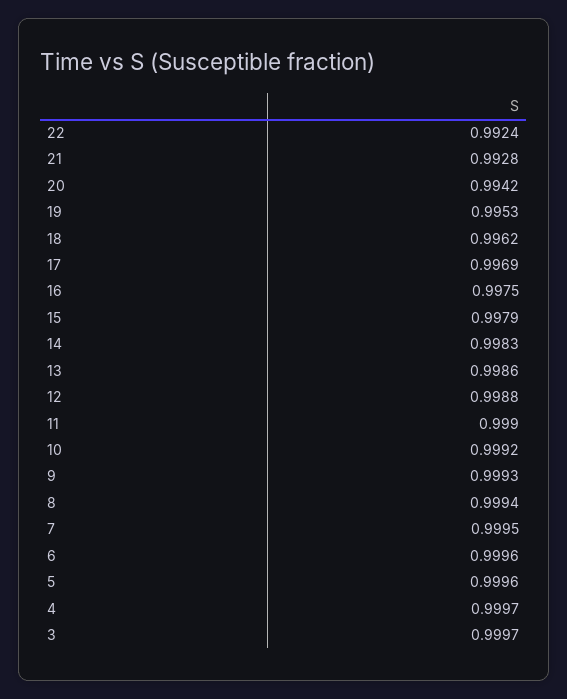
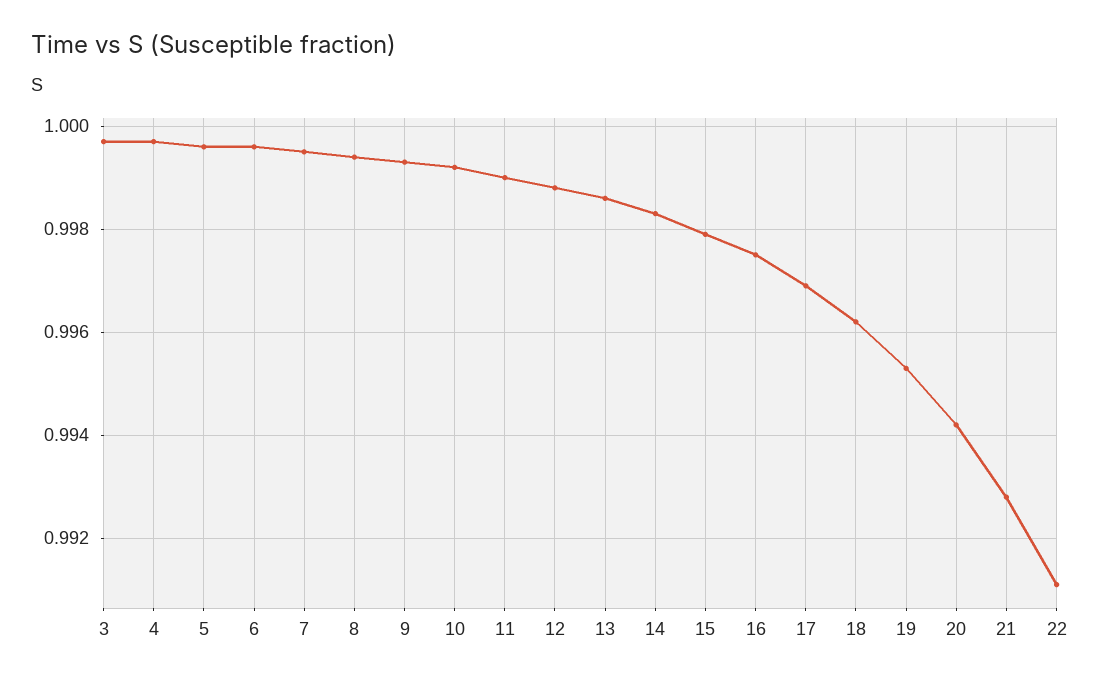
  {
-   "22": 0.9924,
+   "22": 0.991,
    "21": 0.9928,
    "20": 0.9942,
    "19": 0.9953,
    "18": 0.9962,
    "17": 0.9969,
    "16": 0.9975,
    "15": 0.9979,
    "14": 0.9983,
    "13": 0.9986,
    "12": 0.9988,
    "11": 0.999,
    "10": 0.9992,
    "9": 0.9993,
    "8": 0.9994,
    "7": 0.9995,
    "6": 0.9996,
    "5": 0.9996,
    "4": 0.9997,
    "3": 0.9997
  }

